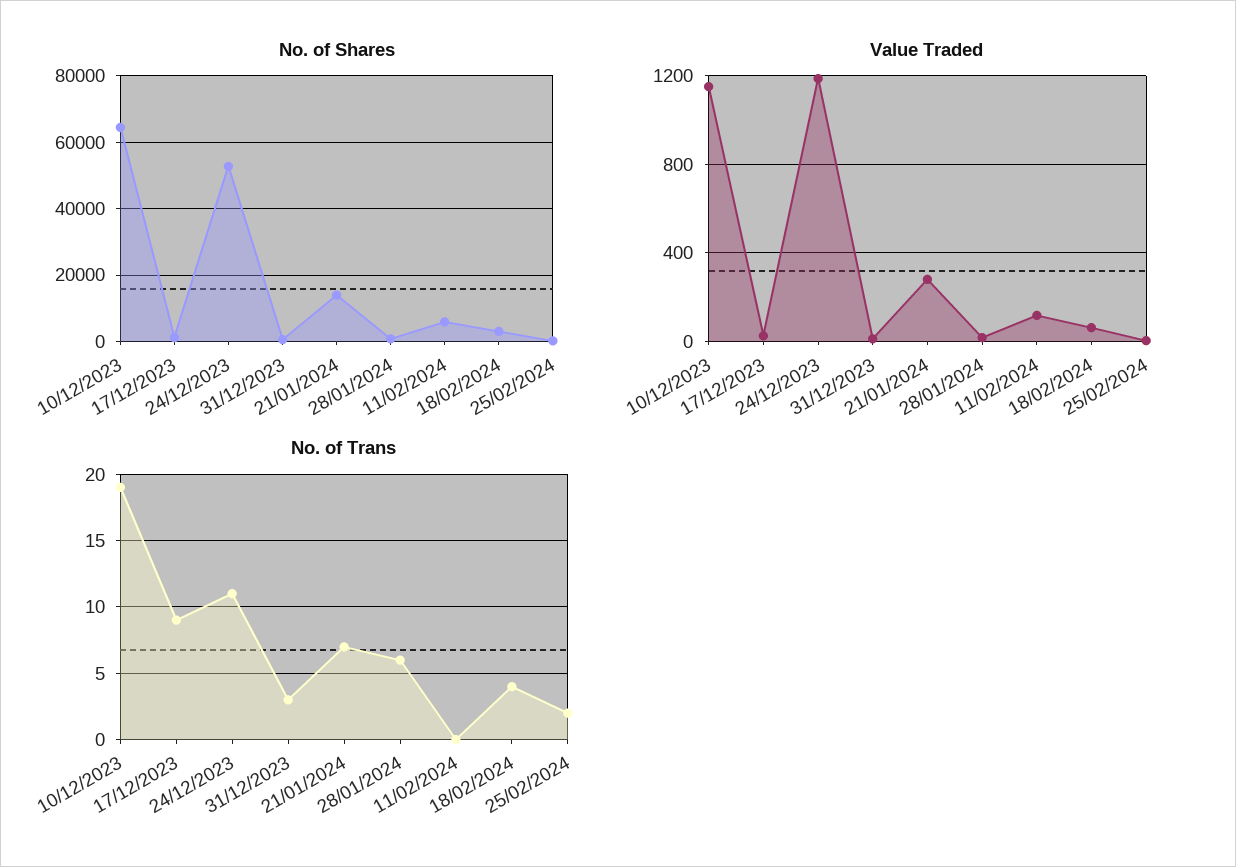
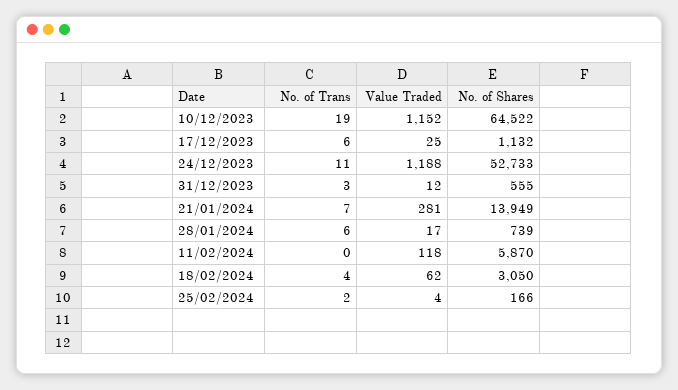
  {
    "No. of Shares": {
      "10/12/2023": 64522,
      "17/12/2023": 1132,
      "24/12/2023": 52733,
      "31/12/2023": 555,
      "21/01/2024": 13949,
      "28/01/2024": 739,
      "11/02/2024": 5870,
      "18/02/2024": 3050,
      "25/02/2024": 166
    },
    "Value Traded": {
      "10/12/2023": 1152,
      "17/12/2023": 25,
      "24/12/2023": 1188,
      "31/12/2023": 12,
      "21/01/2024": 281,
      "28/01/2024": 17,
      "11/02/2024": 118,
      "18/02/2024": 62,
      "25/02/2024": 4
    },
    "No. of Trans": {
      "10/12/2023": 19,
-     "17/12/2023": 9,
+     "17/12/2023": 6,
      "24/12/2023": 11,
      "31/12/2023": 3,
      "21/01/2024": 7,
      "28/01/2024": 6,
      "11/02/2024": 0,
      "18/02/2024": 4,
      "25/02/2024": 2
    }
  }

